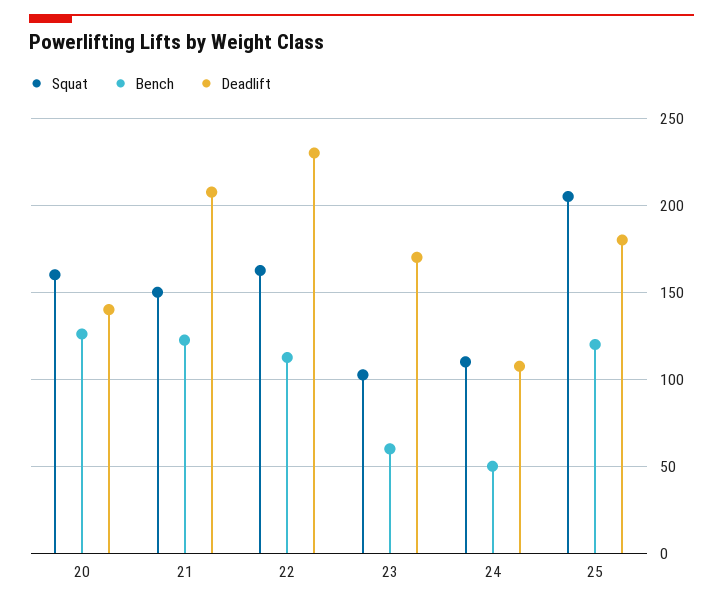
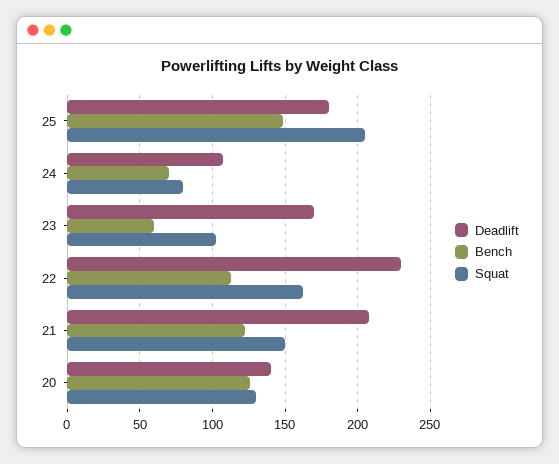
  {
    "Squat": {
-     "20": 160,
+     "20": 130,
      "21": 150,
      "22": 165,
      "23": 105,
-     "24": 110,
+     "24": 80,
      "25": 205
    },
    "Bench": {
      "20": 125,
      "21": 125,
      "22": 115,
      "23": 60,
-     "24": 50,
+     "24": 70,
-     "25": 120
+     "25": 150
    },
    "Deadlift": {
      "20": 140,
      "21": 210,
      "22": 230,
      "23": 170,
      "24": 110,
      "25": 180
    }
  }

